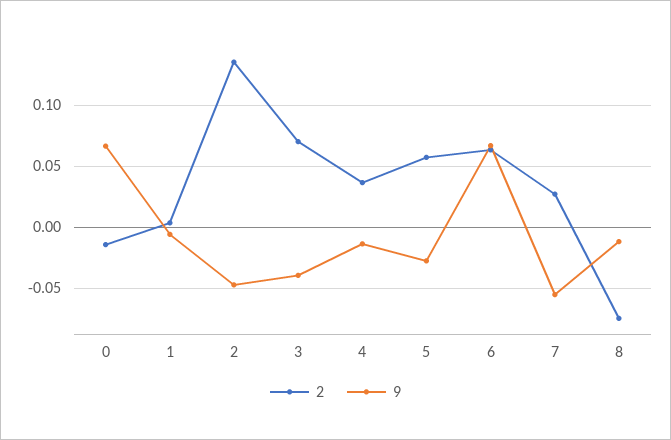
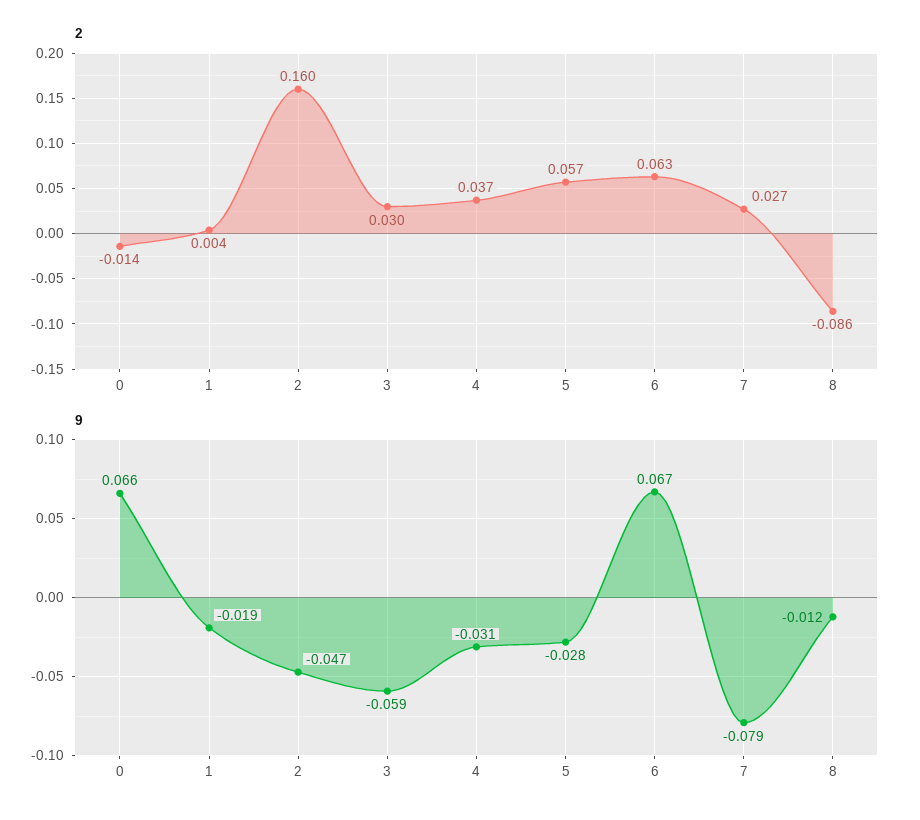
  {
    "2": {
      "0": -0.014,
      "1": 0.004,
-     "2": 0.135,
+     "2": 0.16,
-     "3": 0.07,
+     "3": 0.03,
      "4": 0.037,
      "5": 0.057,
      "6": 0.063,
      "7": 0.027,
-     "8": -0.075
+     "8": -0.086
    },
    "9": {
      "0": 0.066,
-     "1": -0.005,
+     "1": -0.019,
      "2": -0.047,
-     "3": -0.04,
+     "3": -0.059,
-     "4": -0.015,
+     "4": -0.031,
      "5": -0.028,
      "6": 0.067,
-     "7": -0.055,
+     "7": -0.079,
      "8": -0.012
    }
  }

